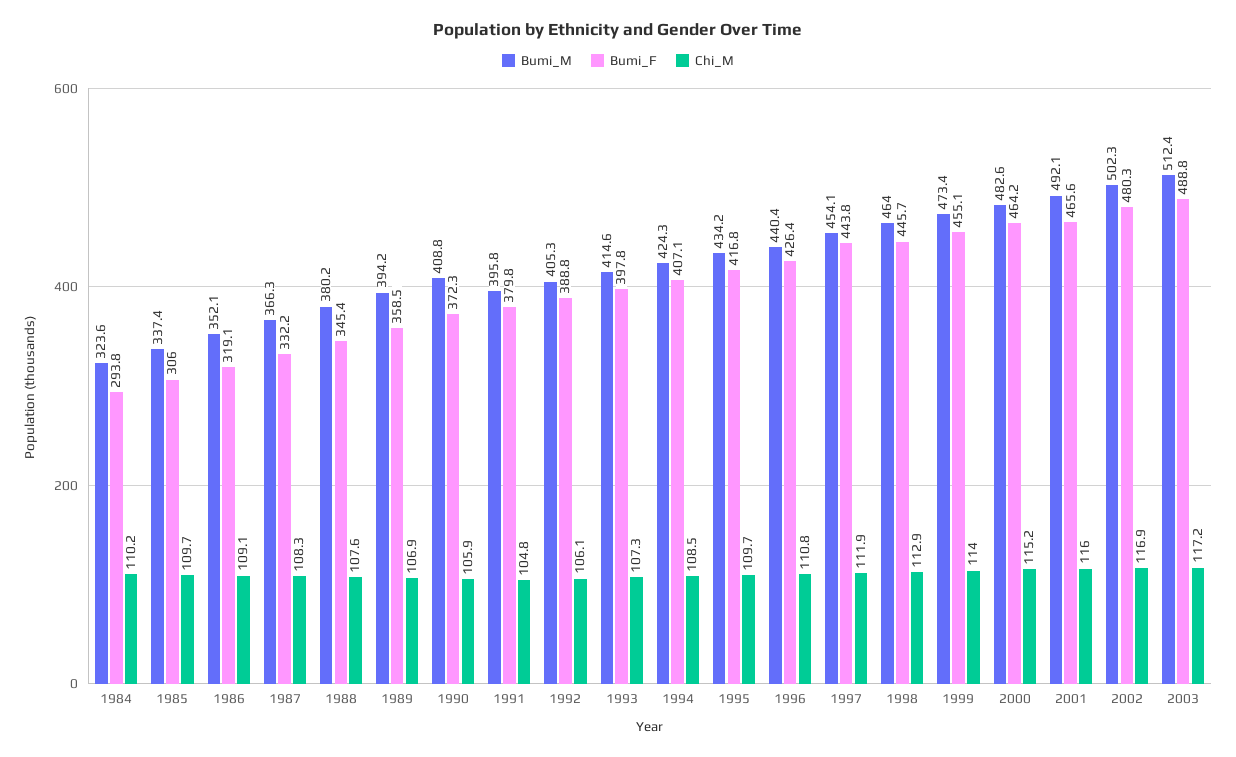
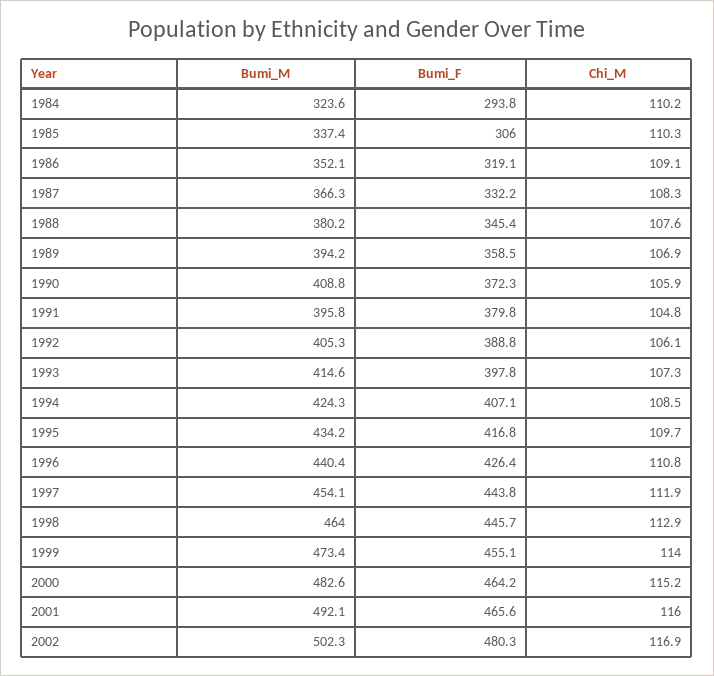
  {
    "Bumi_M": {
      "1984": 323.6,
      "1985": 337.4,
      "1986": 352.1,
      "1987": 366.3,
      "1988": 380.2,
      "1989": 394.2,
      "1990": 408.8,
      "1991": 395.8,
      "1992": 405.3,
      "1993": 414.6,
      "1994": 424.3,
      "1995": 434.2,
      "1996": 440.4,
      "1997": 454.1,
      "1998": 464,
      "1999": 473.4,
      "2000": 482.6,
      "2001": 492.1,
-     "2002": 502.3,
+     "2002": 502.3
-     "2003": 512.4
    },
    "Bumi_F": {
      "1984": 293.8,
      "1985": 306,
      "1986": 319.1,
      "1987": 332.2,
      "1988": 345.4,
      "1989": 358.5,
      "1990": 372.3,
      "1991": 379.8,
      "1992": 388.8,
      "1993": 397.8,
      "1994": 407.1,
      "1995": 416.8,
      "1996": 426.4,
      "1997": 443.8,
      "1998": 445.7,
      "1999": 455.1,
      "2000": 464.2,
      "2001": 465.6,
-     "2002": 480.3,
+     "2002": 480.3
-     "2003": 488.8
    },
    "Chi_M": {
      "1984": 110.2,
-     "1985": 109.7,
+     "1985": 110.3,
      "1986": 109.1,
      "1987": 108.3,
      "1988": 107.6,
      "1989": 106.9,
      "1990": 105.9,
      "1991": 104.8,
      "1992": 106.1,
      "1993": 107.3,
      "1994": 108.5,
      "1995": 109.7,
      "1996": 110.8,
      "1997": 111.9,
      "1998": 112.9,
      "1999": 114,
      "2000": 115.2,
      "2001": 116,
-     "2002": 116.9,
+     "2002": 116.9
-     "2003": 117.2
    }
  }

